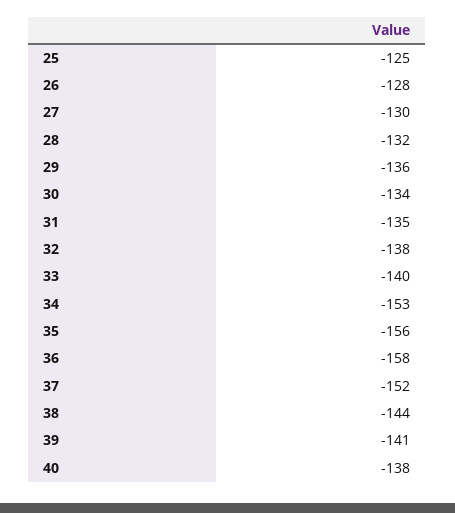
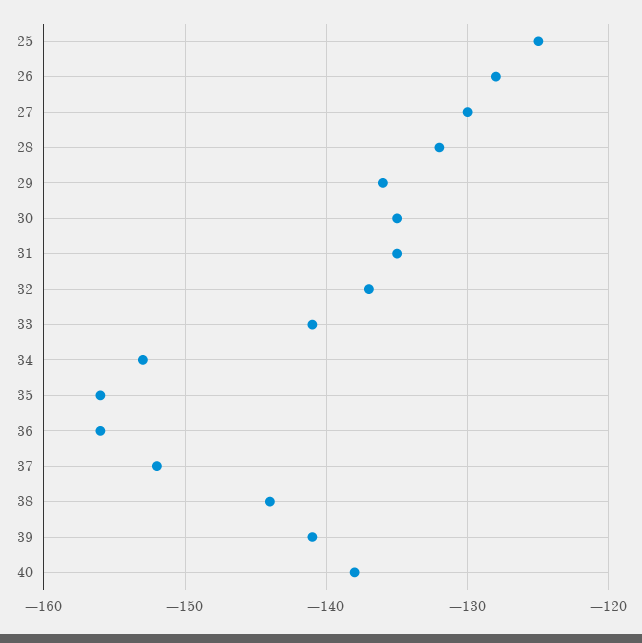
  {
    "25": -125,
    "26": -128,
    "27": -130,
    "28": -132,
    "29": -136,
-   "30": -134,
+   "30": -135,
    "31": -135,
-   "32": -138,
+   "32": -137,
-   "33": -140,
+   "33": -141,
    "34": -153,
    "35": -156,
-   "36": -158,
+   "36": -156,
    "37": -152,
    "38": -144,
    "39": -141,
    "40": -138
  }

